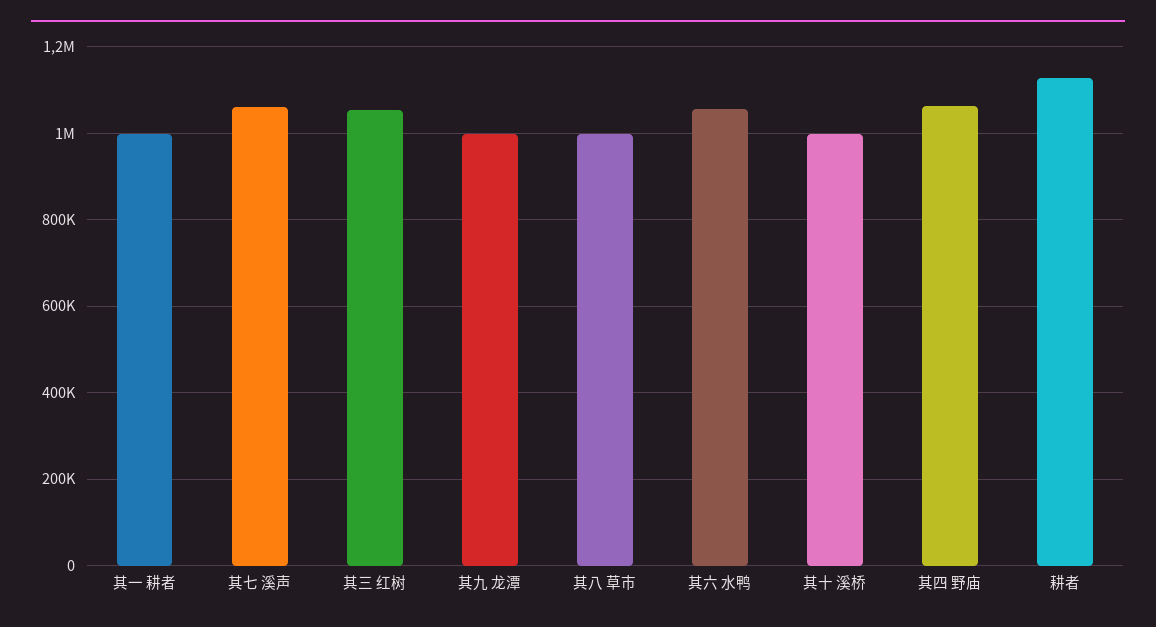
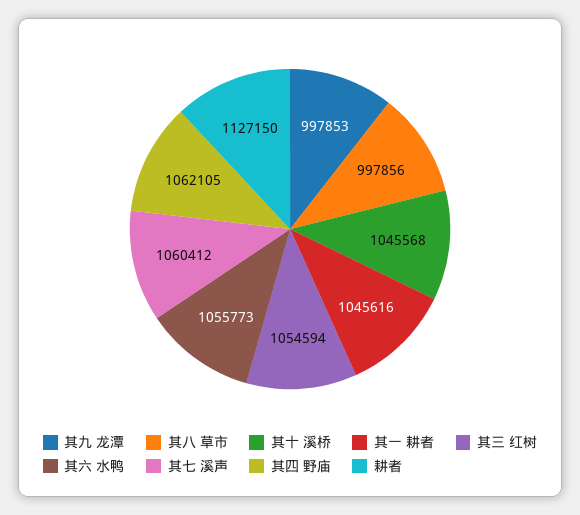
  {
-   "其一 耕者": 1000000,
+   "其一 耕者": 1045616,
    "其七 溪声": 1060412,
    "其三 红树": 1054594,
    "其九 龙潭": 997853,
    "其八 草市": 997856,
    "其六 水鸭": 1055773,
-   "其十 溪桥": 1000000,
+   "其十 溪桥": 1045568,
    "其四 野庙": 1062105,
    "耕者": 1127150
  }

